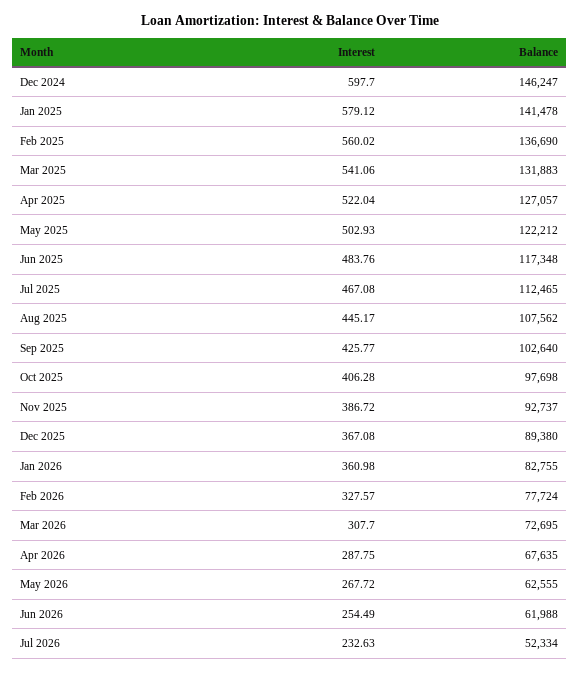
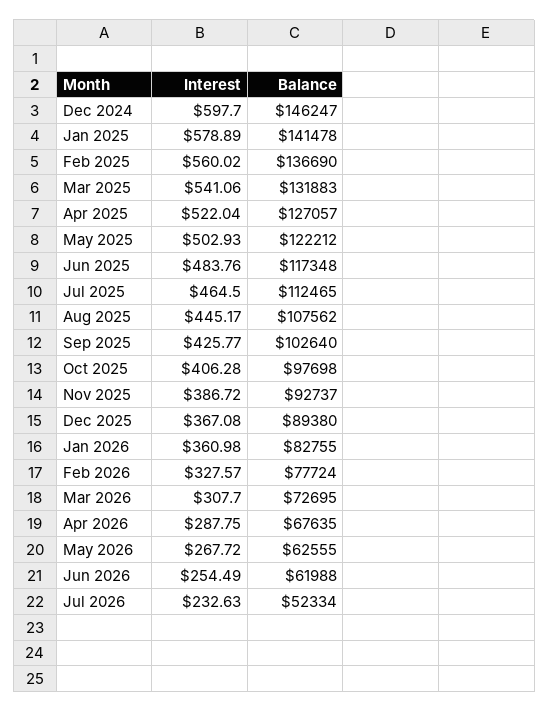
  {
    "Interest": {
      "Dec 2024": 597.7,
-     "Jan 2025": 579.12,
+     "Jan 2025": 578.89,
      "Feb 2025": 560.02,
      "Mar 2025": 541.06,
      "Apr 2025": 522.04,
      "May 2025": 502.93,
      "Jun 2025": 483.76,
-     "Jul 2025": 467.08,
+     "Jul 2025": 464.5,
      "Aug 2025": 445.17,
      "Sep 2025": 425.77,
      "Oct 2025": 406.28,
      "Nov 2025": 386.72,
      "Dec 2025": 367.08,
      "Jan 2026": 360.98,
      "Feb 2026": 327.57,
      "Mar 2026": 307.7,
      "Apr 2026": 287.75,
      "May 2026": 267.72,
      "Jun 2026": 254.49,
      "Jul 2026": 232.63
    },
    "Balance": {
      "Dec 2024": 146247,
      "Jan 2025": 141478,
      "Feb 2025": 136690,
      "Mar 2025": 131883,
      "Apr 2025": 127057,
      "May 2025": 122212,
      "Jun 2025": 117348,
      "Jul 2025": 112465,
      "Aug 2025": 107562,
      "Sep 2025": 102640,
      "Oct 2025": 97698,
      "Nov 2025": 92737,
      "Dec 2025": 89380,
      "Jan 2026": 82755,
      "Feb 2026": 77724,
      "Mar 2026": 72695,
      "Apr 2026": 67635,
      "May 2026": 62555,
      "Jun 2026": 61988,
      "Jul 2026": 52334
    }
  }

